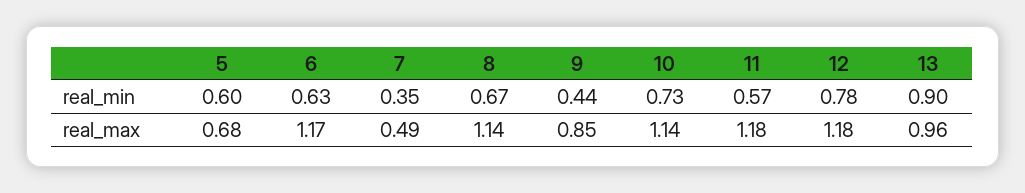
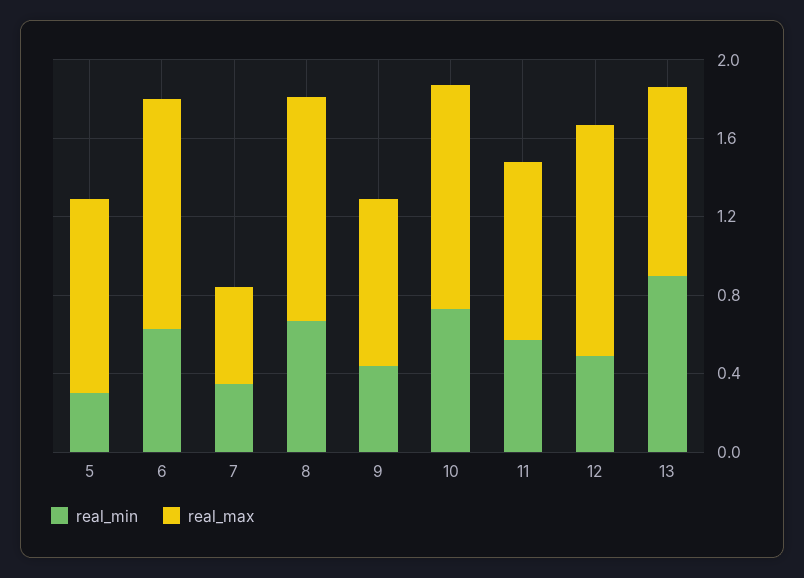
  {
    "real_min": {
-     "5": 0.6,
+     "5": 0.3,
      "6": 0.63,
      "7": 0.35,
      "8": 0.67,
      "9": 0.44,
      "10": 0.73,
      "11": 0.57,
-     "12": 0.78,
+     "12": 0.5,
      "13": 0.9
    },
    "real_max": {
-     "5": 0.68,
+     "5": 1,
      "6": 1.17,
      "7": 0.49,
      "8": 1.14,
      "9": 0.85,
      "10": 1.14,
-     "11": 1.18,
+     "11": 0.9,
      "12": 1.18,
      "13": 0.96
    }
  }

